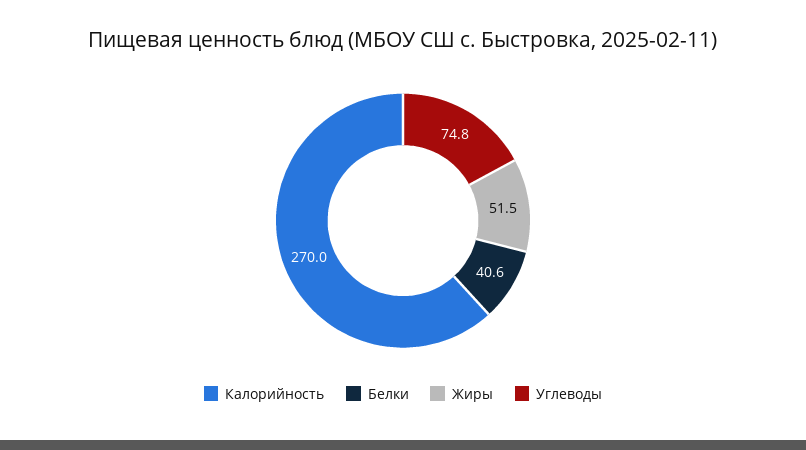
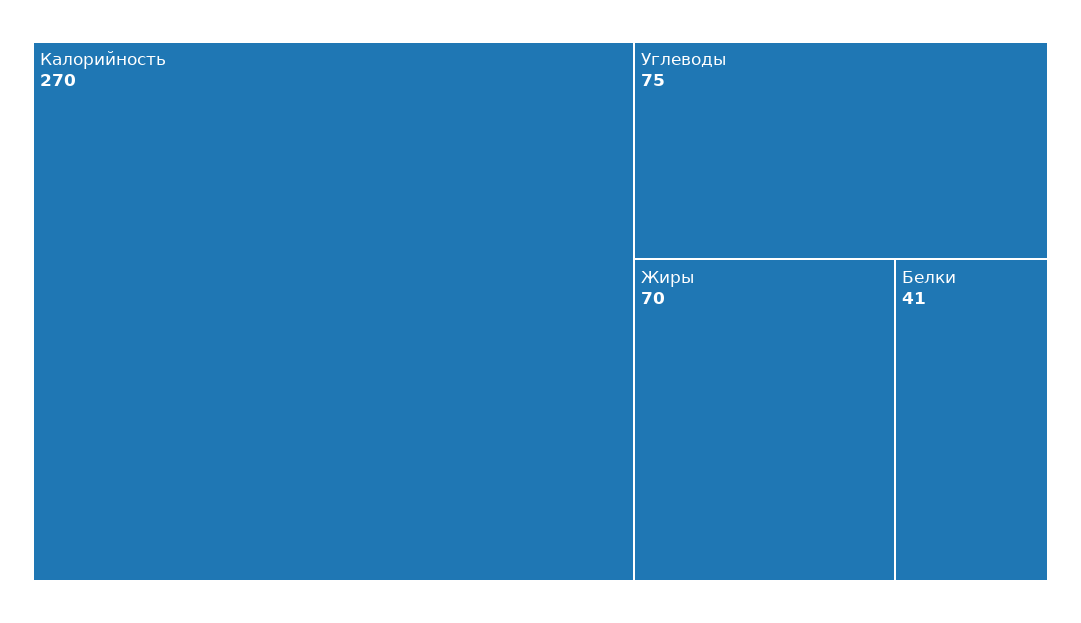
  {
    "Калорийность": 270,
    "Белки": 40.6,
-   "Жиры": 51.5,
+   "Жиры": 70,
    "Углеводы": 74.8
  }

